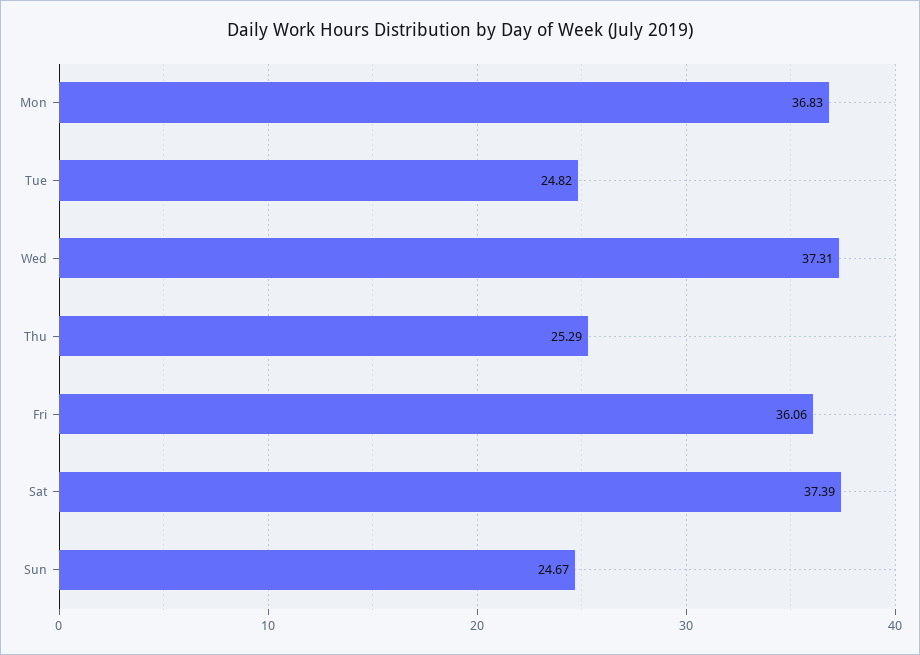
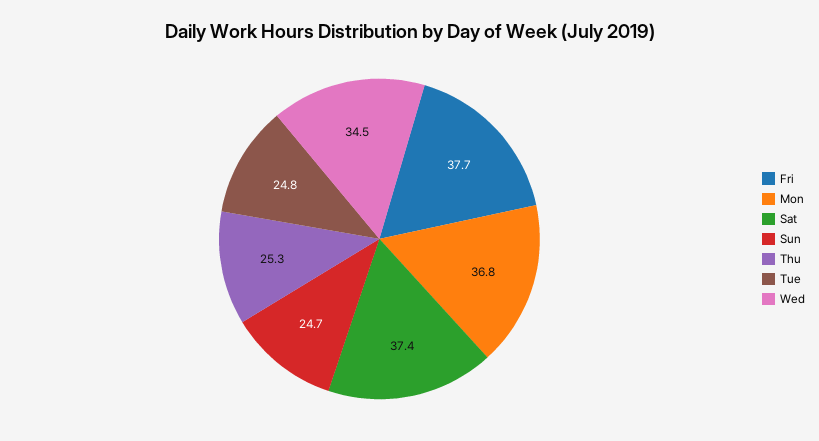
  {
    "Mon": 36.83,
    "Tue": 24.82,
-   "Wed": 37.31,
+   "Wed": 34.5,
    "Thu": 25.29,
-   "Fri": 36.06,
+   "Fri": 37.7,
    "Sat": 37.39,
    "Sun": 24.67
  }

